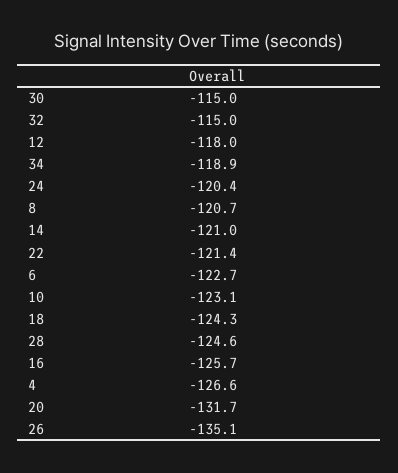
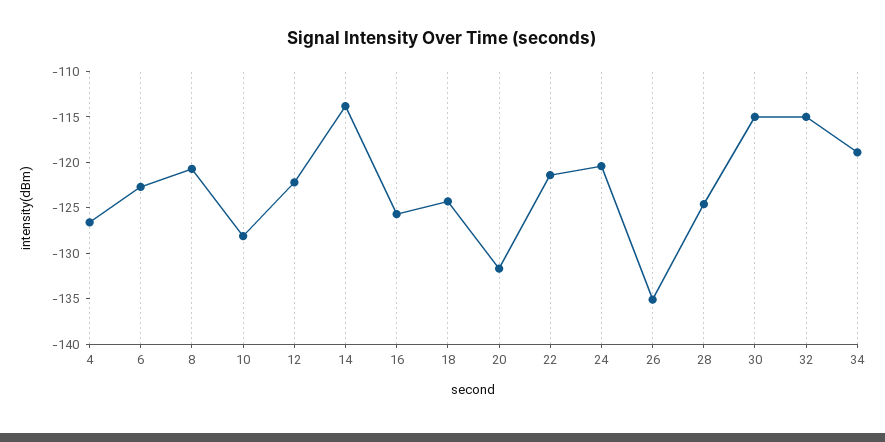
  {
    "30": -115,
    "32": -115,
-   "12": -118,
+   "12": -122,
    "34": -118.9,
    "24": -120.4,
    "8": -120.7,
-   "14": -121,
+   "14": -114,
    "22": -121.4,
    "6": -122.7,
-   "10": -123.1,
+   "10": -128,
    "18": -124.3,
    "28": -124.6,
    "16": -125.7,
    "4": -126.6,
    "20": -131.7,
    "26": -135.1
  }

